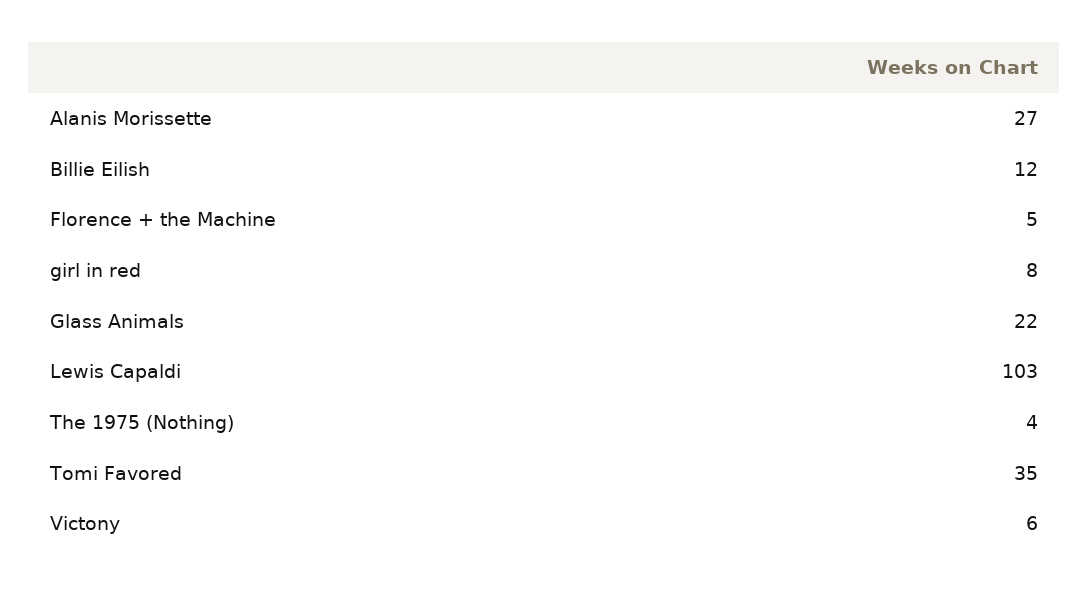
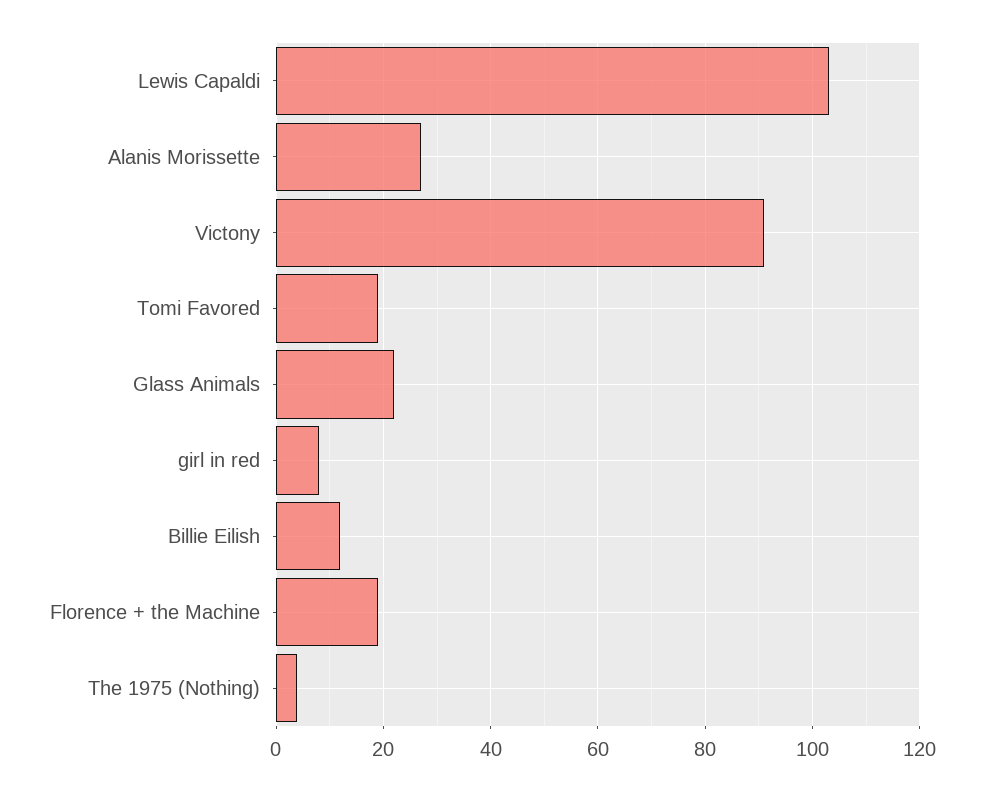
  {
    "Alanis Morissette": 27,
    "Billie Eilish": 12,
-   "Florence + the Machine": 5,
+   "Florence + the Machine": 20,
    "girl in red": 8,
    "Glass Animals": 22,
    "Lewis Capaldi": 103,
    "The 1975 (Nothing)": 4,
-   "Tomi Favored": 35,
+   "Tomi Favored": 20,
-   "Victony": 6
+   "Victony": 90
  }

